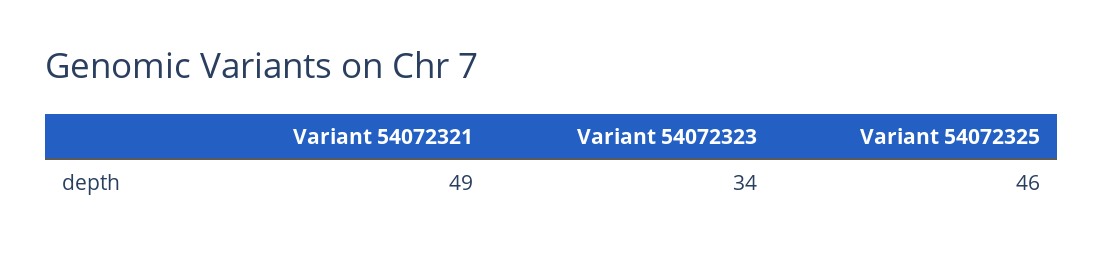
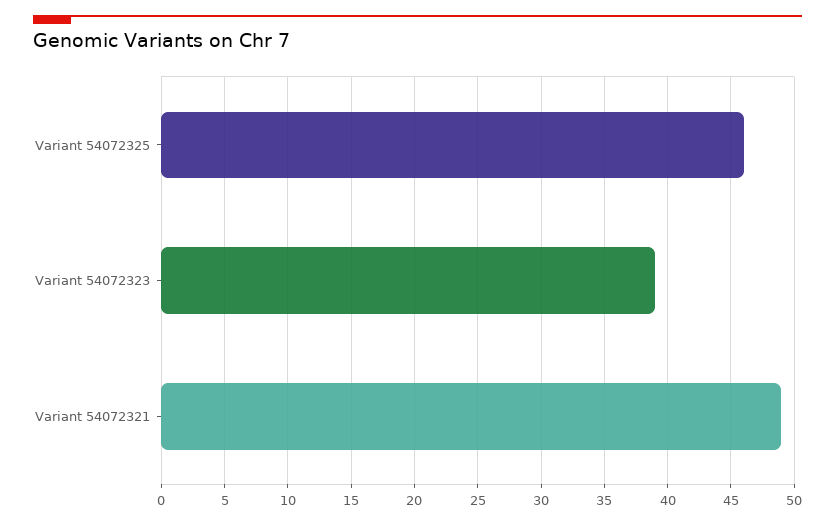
  {
    "Variant 54072321": 49,
-   "Variant 54072323": 34,
+   "Variant 54072323": 39,
    "Variant 54072325": 46
  }

